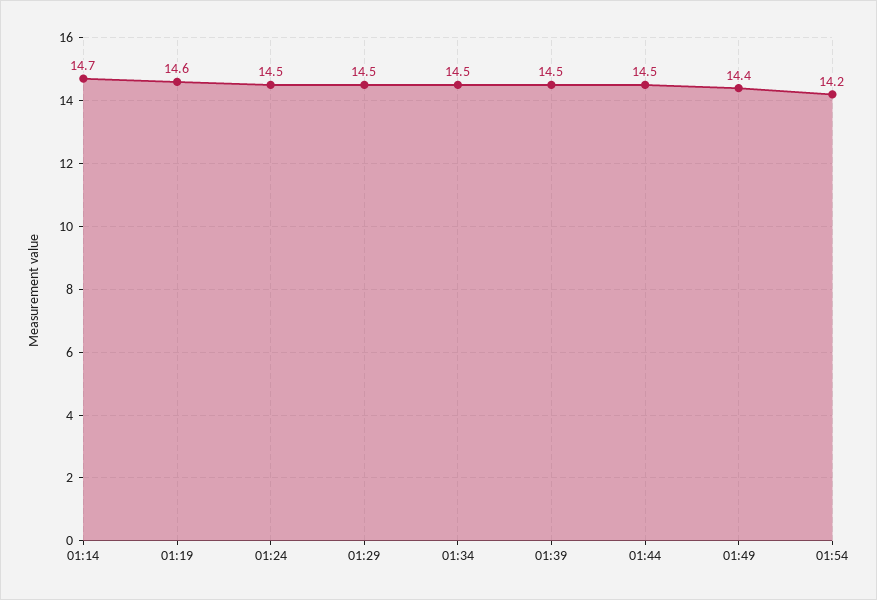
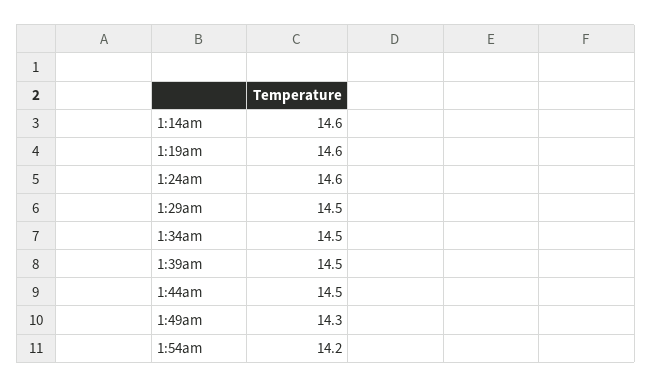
  {
-   "01:14": 14.7,
+   "01:14": 14.6,
    "01:19": 14.6,
-   "01:24": 14.5,
+   "01:24": 14.6,
    "01:29": 14.5,
    "01:34": 14.5,
    "01:39": 14.5,
    "01:44": 14.5,
-   "01:49": 14.4,
+   "01:49": 14.3,
    "01:54": 14.2
  }

